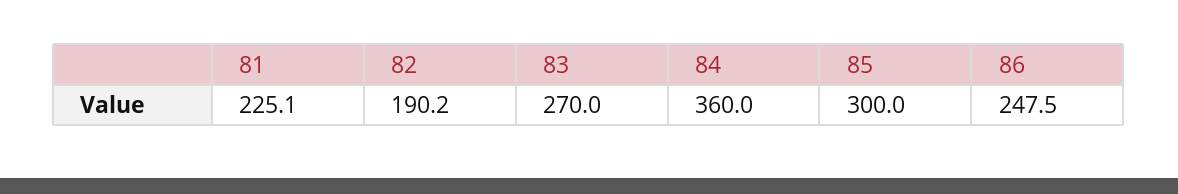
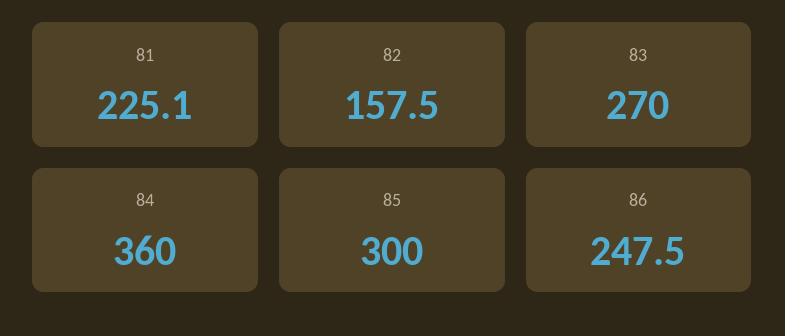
  {
    "81": 225.1,
-   "82": 190.2,
+   "82": 157.5,
    "83": 270,
    "84": 360,
    "85": 300,
    "86": 247.5
  }

